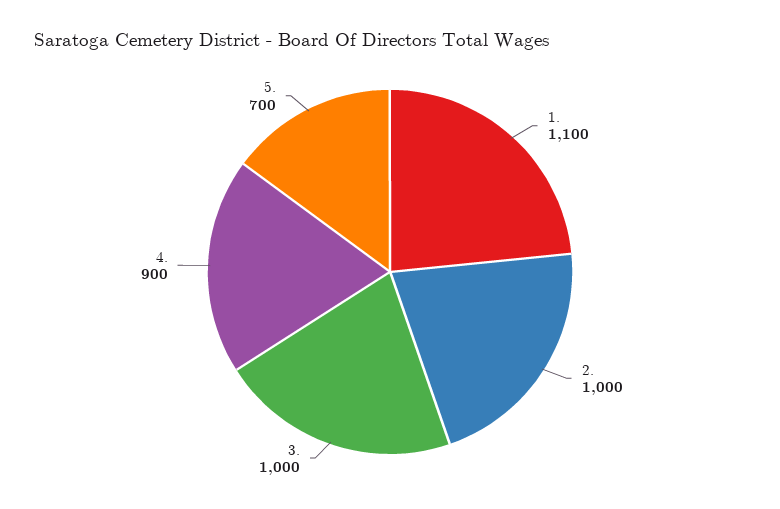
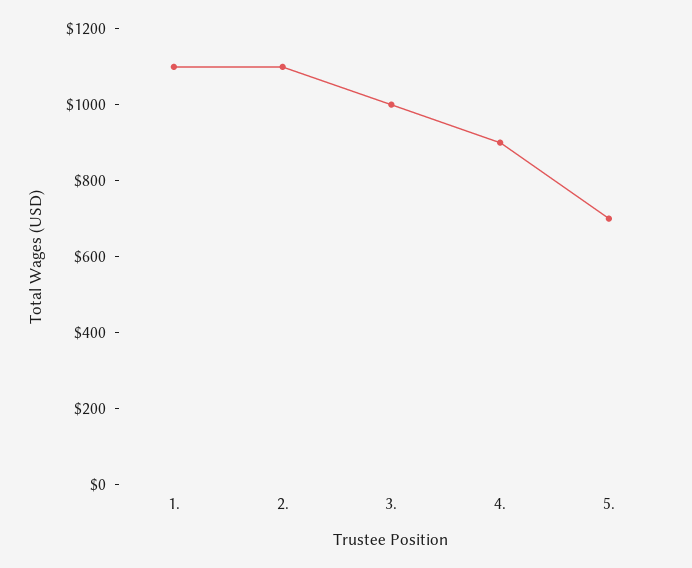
  {
    "1.": 1100,
-   "2.": 1000,
+   "2.": 1100,
    "3.": 1000,
    "4.": 900,
    "5.": 700
  }

